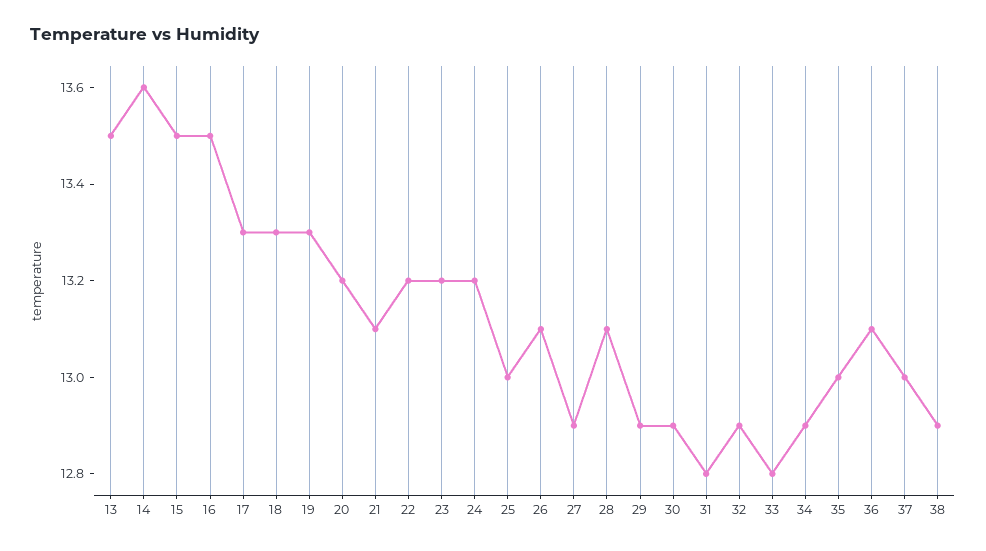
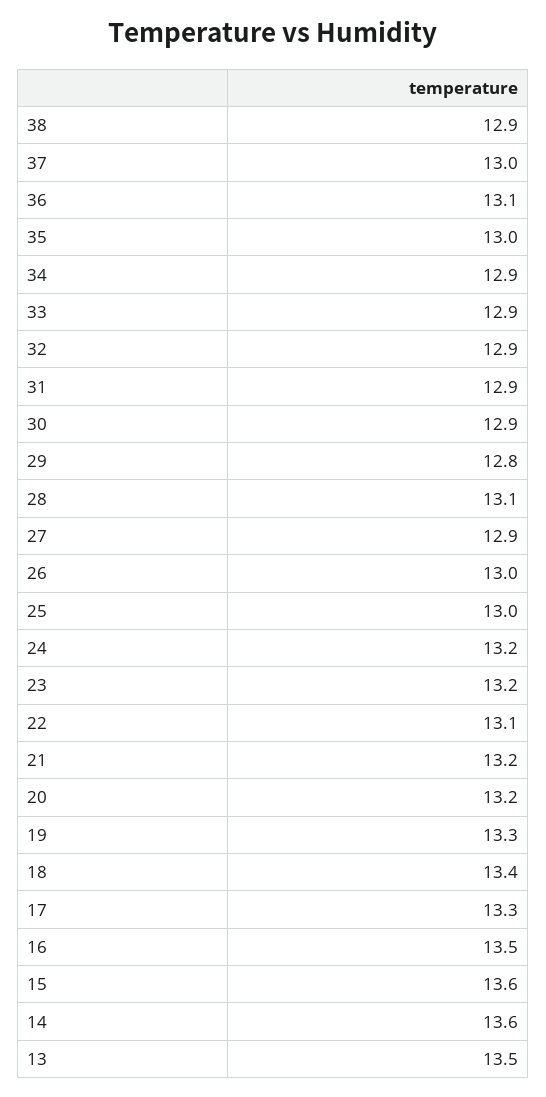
  {
    "13": 13.5,
    "14": 13.6,
-   "15": 13.5,
+   "15": 13.6,
    "16": 13.5,
    "17": 13.3,
-   "18": 13.3,
+   "18": 13.4,
    "19": 13.3,
    "20": 13.2,
-   "21": 13.1,
+   "21": 13.2,
-   "22": 13.2,
+   "22": 13.1,
    "23": 13.2,
    "24": 13.2,
    "25": 13,
-   "26": 13.1,
+   "26": 13,
    "27": 12.9,
    "28": 13.1,
-   "29": 12.9,
+   "29": 12.8,
    "30": 12.9,
-   "31": 12.8,
+   "31": 12.9,
    "32": 12.9,
-   "33": 12.8,
+   "33": 12.9,
    "34": 12.9,
    "35": 13,
    "36": 13.1,
    "37": 13,
    "38": 12.9
  }

